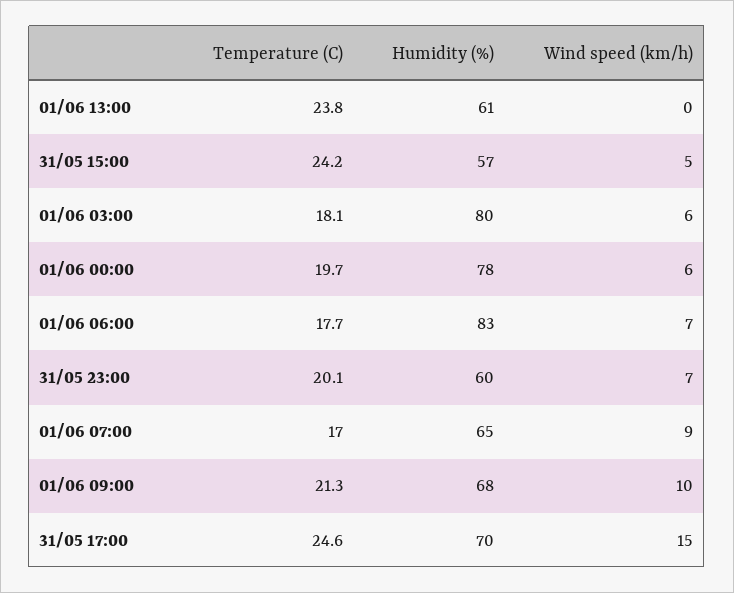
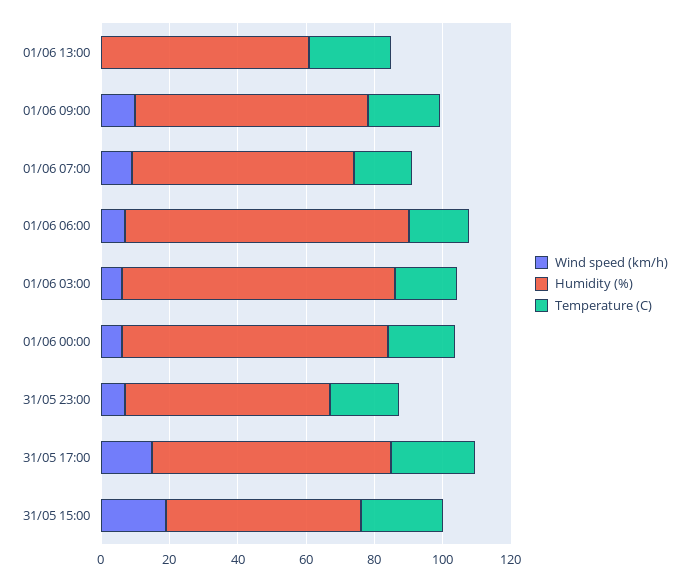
  {
    "Temperature (C)": {
      "01/06 13:00": 23.8,
      "31/05 15:00": 24.2,
      "01/06 03:00": 18.1,
      "01/06 00:00": 19.7,
      "01/06 06:00": 17.7,
      "31/05 23:00": 20.1,
      "01/06 07:00": 17,
      "01/06 09:00": 21.3,
      "31/05 17:00": 24.6
    },
    "Humidity (%)": {
      "01/06 13:00": 61,
      "31/05 15:00": 57,
      "01/06 03:00": 80,
      "01/06 00:00": 78,
      "01/06 06:00": 83,
      "31/05 23:00": 60,
      "01/06 07:00": 65,
      "01/06 09:00": 68,
      "31/05 17:00": 70
    },
    "Wind speed (km/h)": {
      "01/06 13:00": 0,
-     "31/05 15:00": 5,
+     "31/05 15:00": 20,
      "01/06 03:00": 6,
      "01/06 00:00": 6,
      "01/06 06:00": 7,
      "31/05 23:00": 7,
      "01/06 07:00": 9,
      "01/06 09:00": 10,
      "31/05 17:00": 15
    }
  }

